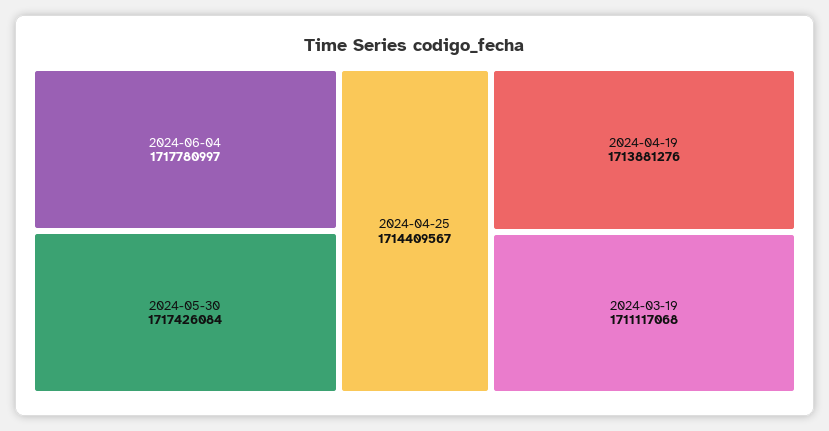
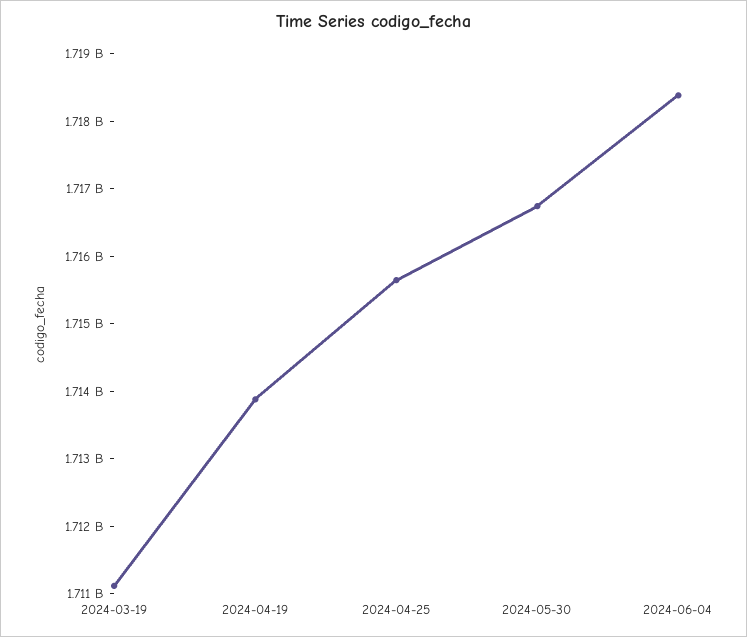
  {
-   "2024-06-04": 1717780997,
+   "2024-06-04": 1718400000,
-   "2024-05-30": 1717426084,
+   "2024-05-30": 1716800000,
-   "2024-04-25": 1714409567,
+   "2024-04-25": 1715600000,
    "2024-04-19": 1713881276,
    "2024-03-19": 1711117068
  }

